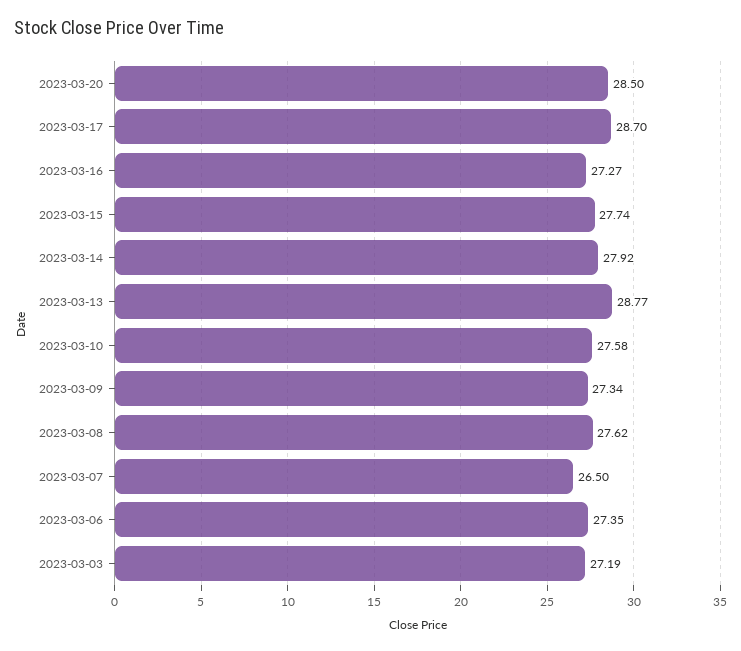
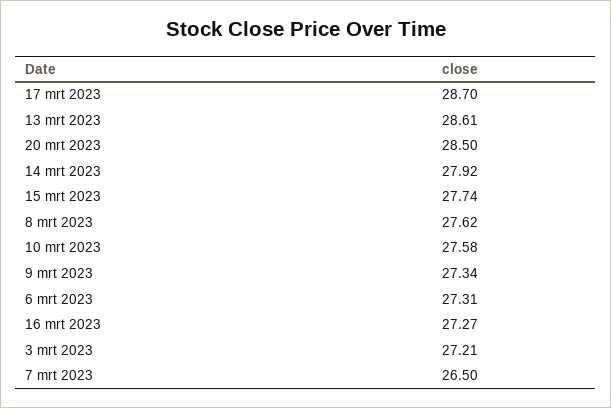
  {
    "2023-03-20": 28.5,
    "2023-03-17": 28.7,
    "2023-03-16": 27.27,
    "2023-03-15": 27.74,
    "2023-03-14": 27.92,
-   "2023-03-13": 28.77,
+   "2023-03-13": 28.61,
    "2023-03-10": 27.58,
    "2023-03-09": 27.34,
    "2023-03-08": 27.62,
    "2023-03-07": 26.5,
-   "2023-03-06": 27.35,
+   "2023-03-06": 27.31,
-   "2023-03-03": 27.19
+   "2023-03-03": 27.21
  }

